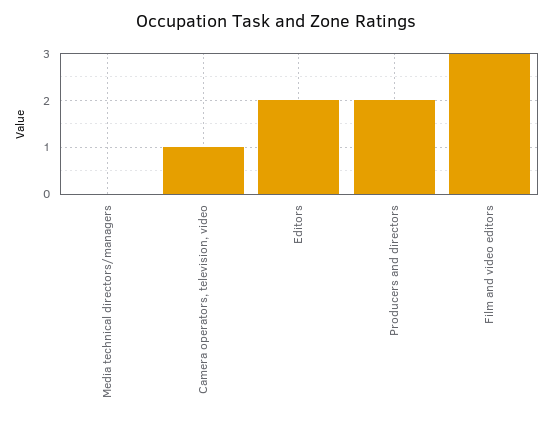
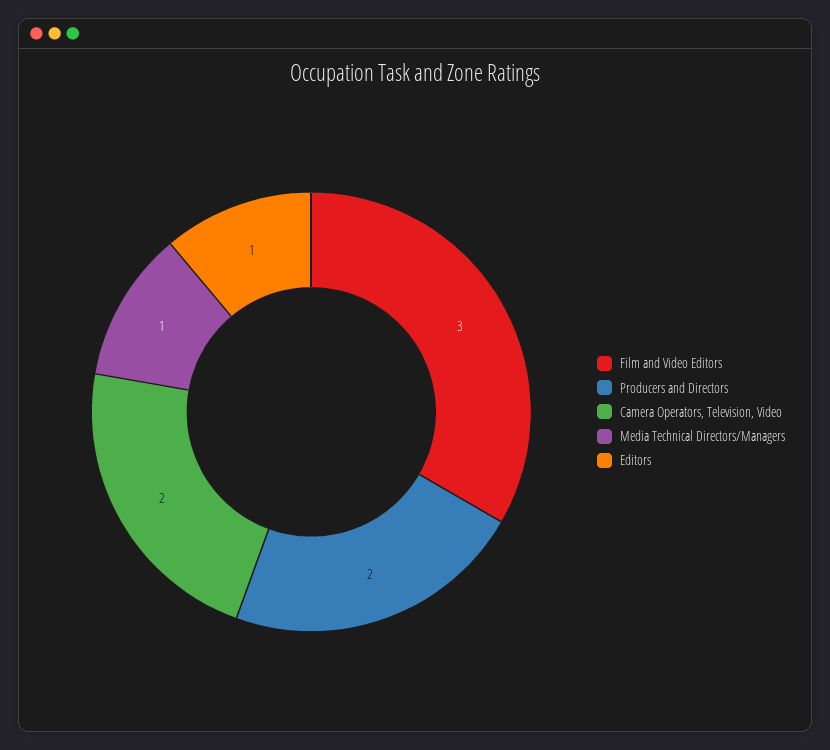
  {
-   "Media technical directors/managers": 0,
+   "Media technical directors/managers": 1,
-   "Camera operators, television, video": 1,
+   "Camera operators, television, video": 2,
-   "Editors": 2,
+   "Editors": 1,
    "Producers and directors": 2,
    "Film and video editors": 3
  }

